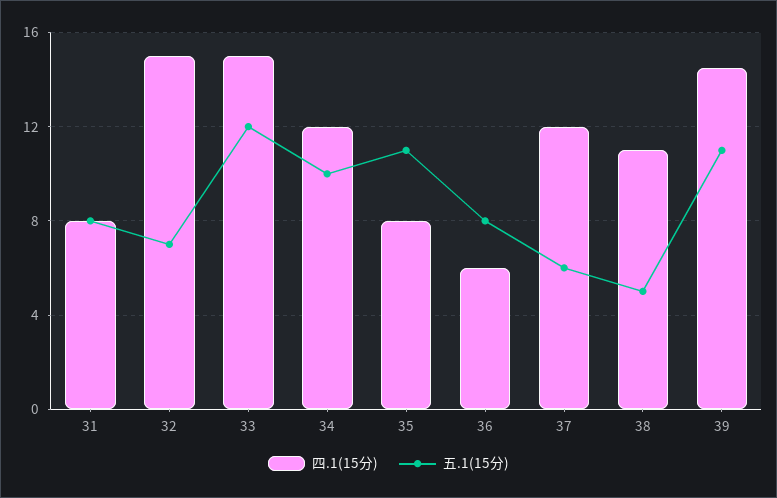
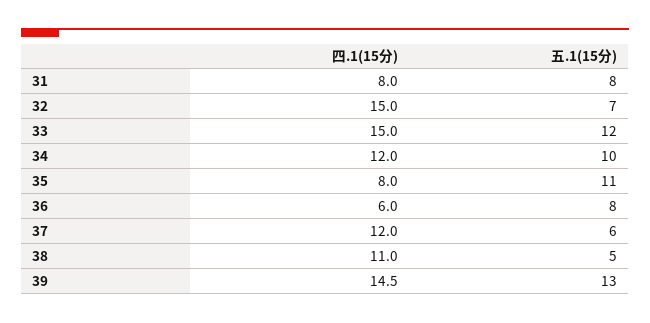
  {
    "四.1(15分)": {
      "31": 8,
      "32": 15,
      "33": 15,
      "34": 12,
      "35": 8,
      "36": 6,
      "37": 12,
      "38": 11,
      "39": 14.5
    },
    "五.1(15分)": {
      "31": 8,
      "32": 7,
      "33": 12,
      "34": 10,
      "35": 11,
      "36": 8,
      "37": 6,
      "38": 5,
-     "39": 11
+     "39": 13
    }
  }

